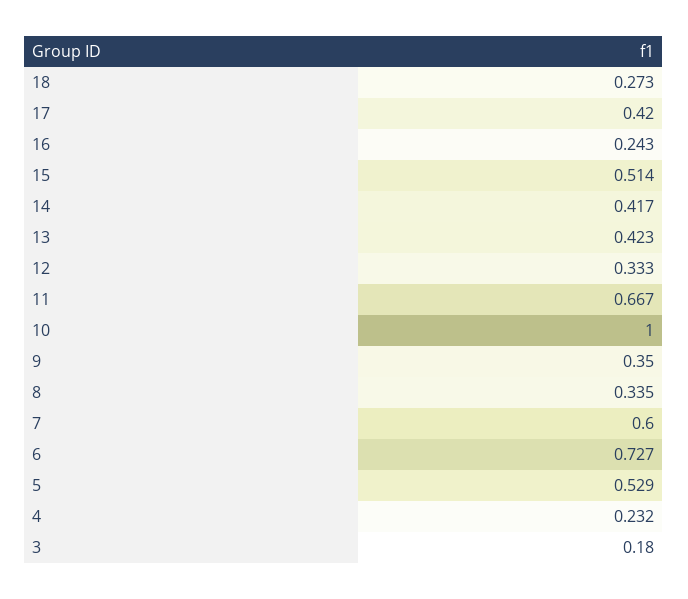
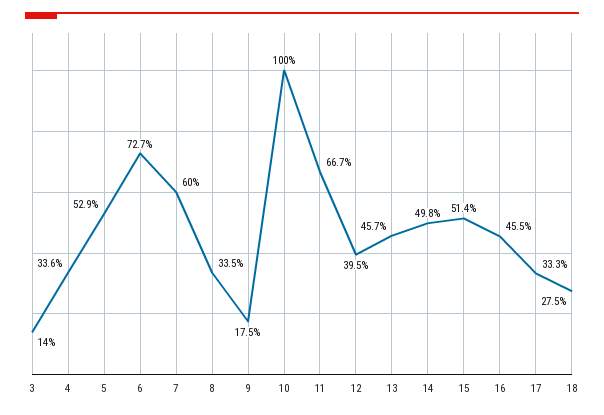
  {
-   "18": 0.273,
+   "18": 0.275,
-   "17": 0.42,
+   "17": 0.333,
-   "16": 0.243,
+   "16": 0.455,
    "15": 0.514,
-   "14": 0.417,
+   "14": 0.498,
-   "13": 0.423,
+   "13": 0.457,
-   "12": 0.333,
+   "12": 0.395,
    "11": 0.667,
    "10": 1,
-   "9": 0.35,
+   "9": 0.175,
    "8": 0.335,
    "7": 0.6,
    "6": 0.727,
    "5": 0.529,
-   "4": 0.232,
+   "4": 0.336,
-   "3": 0.18
+   "3": 0.14
  }

